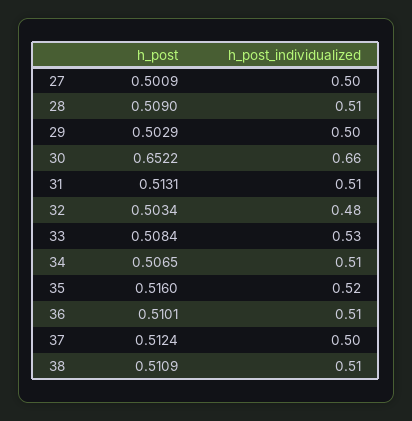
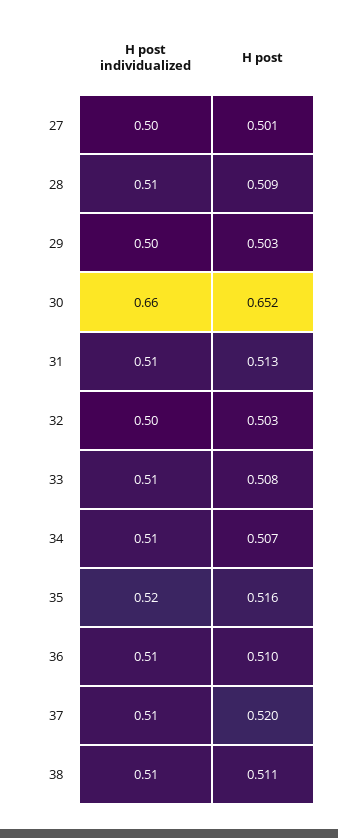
  {
    "h_post": {
      "27": 0.5009,
      "28": 0.509,
      "29": 0.5029,
      "30": 0.6522,
      "31": 0.5131,
      "32": 0.5034,
      "33": 0.5084,
      "34": 0.5065,
      "35": 0.516,
      "36": 0.5101,
-     "37": 0.5124,
+     "37": 0.52,
      "38": 0.5109
    },
    "h_post_individualized": {
      "27": 0.5,
      "28": 0.51,
      "29": 0.5,
      "30": 0.66,
      "31": 0.51,
-     "32": 0.48,
+     "32": 0.5,
-     "33": 0.53,
+     "33": 0.51,
      "34": 0.51,
      "35": 0.52,
      "36": 0.51,
-     "37": 0.5,
+     "37": 0.51,
      "38": 0.51
    }
  }

